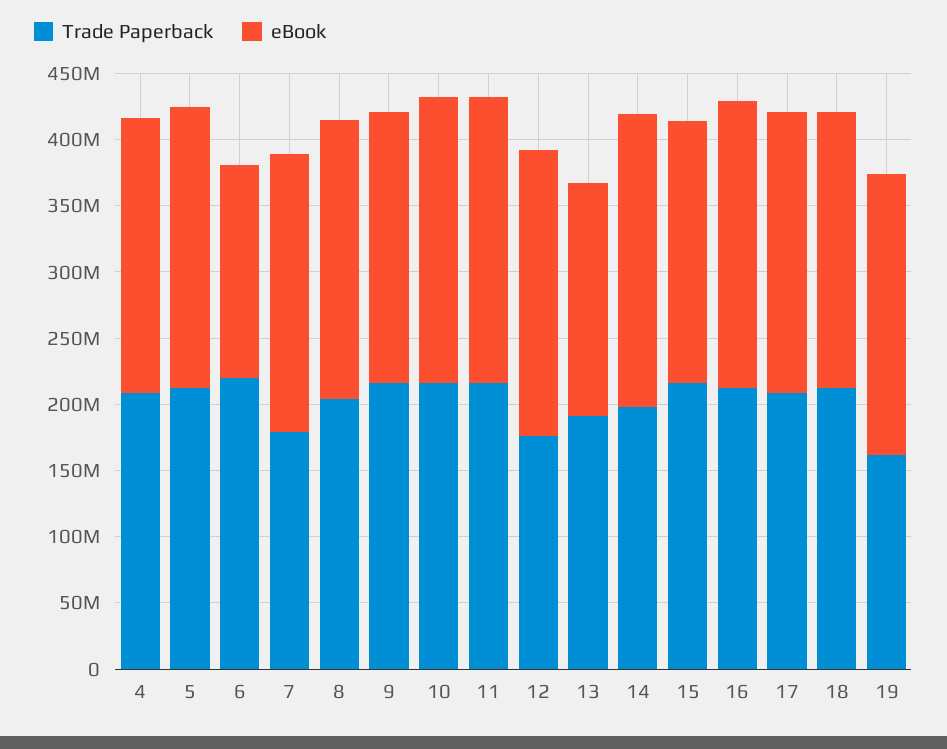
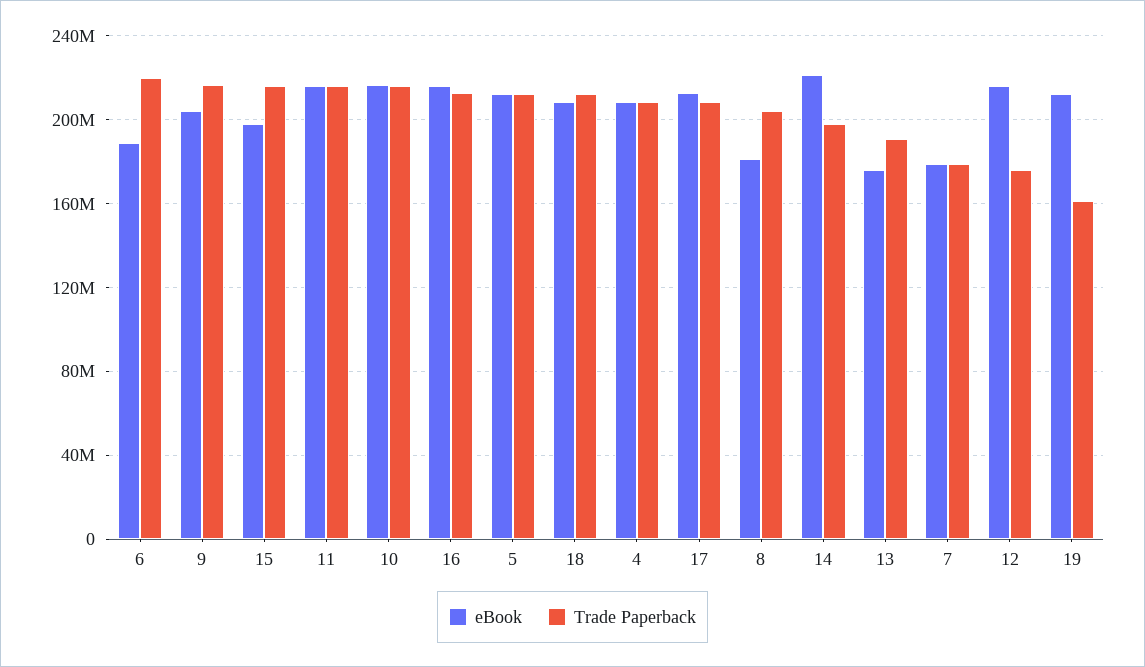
  {
    "Trade Paperback": {
      "4": 210000000,
      "5": 210000000,
      "6": 220000000,
      "7": 180000000,
      "8": 205000000,
      "9": 215000000,
      "10": 215000000,
      "11": 215000000,
      "12": 175000000,
      "13": 190000000,
      "14": 200000000,
      "15": 215000000,
      "16": 215000000,
      "17": 210000000,
      "18": 210000000,
      "19": 160000000
    },
    "eBook": {
      "4": 210000000,
      "5": 210000000,
-     "6": 160000000,
+     "6": 190000000,
-     "7": 210000000,
+     "7": 180000000,
-     "8": 210000000,
+     "8": 180000000,
      "9": 205000000,
      "10": 215000000,
      "11": 215000000,
      "12": 215000000,
      "13": 175000000,
      "14": 220000000,
      "15": 200000000,
      "16": 215000000,
      "17": 215000000,
      "18": 210000000,
      "19": 210000000
    }
  }

